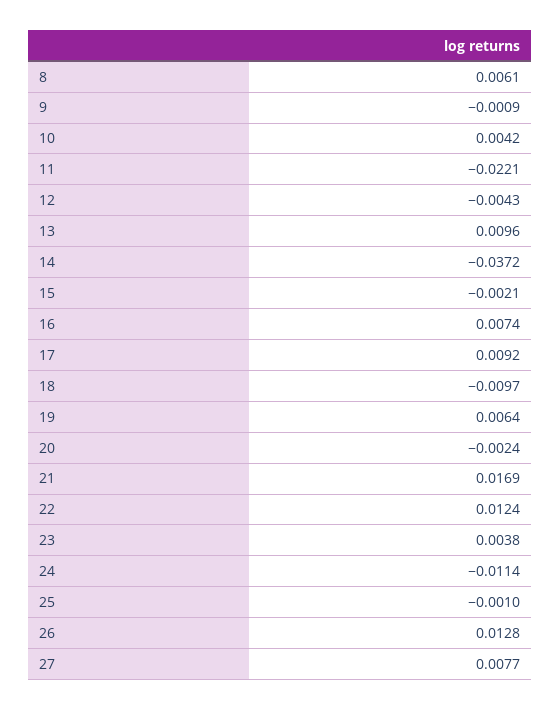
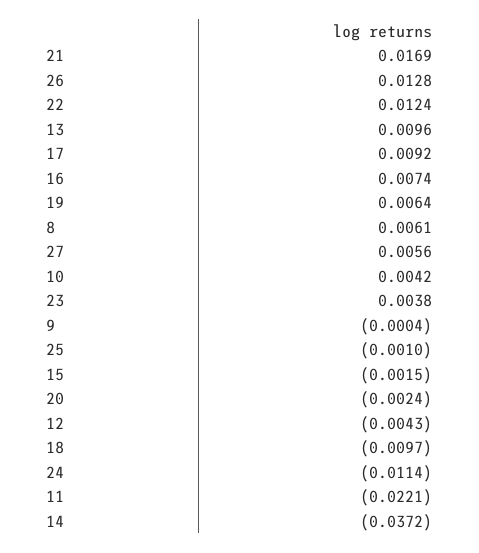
  {
    "8": 0.0061,
-   "9": -0.0009,
+   "9": -0.0004,
    "10": 0.0042,
    "11": -0.0221,
    "12": -0.0043,
    "13": 0.0096,
    "14": -0.0372,
-   "15": -0.0021,
+   "15": -0.0015,
    "16": 0.0074,
    "17": 0.0092,
    "18": -0.0097,
    "19": 0.0064,
    "20": -0.0024,
    "21": 0.0169,
    "22": 0.0124,
    "23": 0.0038,
    "24": -0.0114,
    "25": -0.001,
    "26": 0.0128,
-   "27": 0.0077
+   "27": 0.0056
  }

